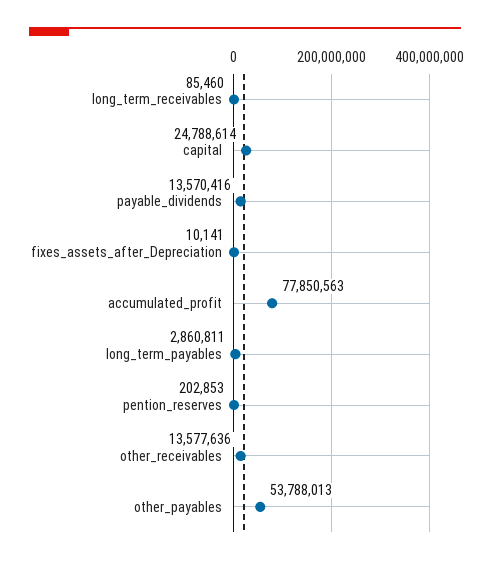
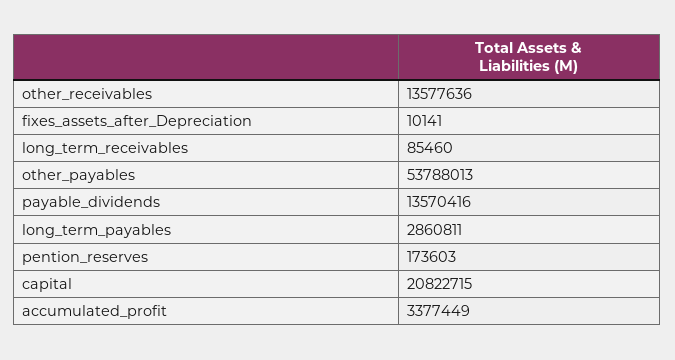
  {
    "long_term_receivables": 85460,
-   "capital": 24788614,
+   "capital": 20822715,
    "payable_dividends": 13570416,
    "fixes_assets_after_Depreciation": 10141,
-   "accumulated_profit": 77850563,
+   "accumulated_profit": 3377449,
    "long_term_payables": 2860811,
-   "pention_reserves": 202853,
+   "pention_reserves": 173603,
    "other_receivables": 13577636,
    "other_payables": 53788013
  }

